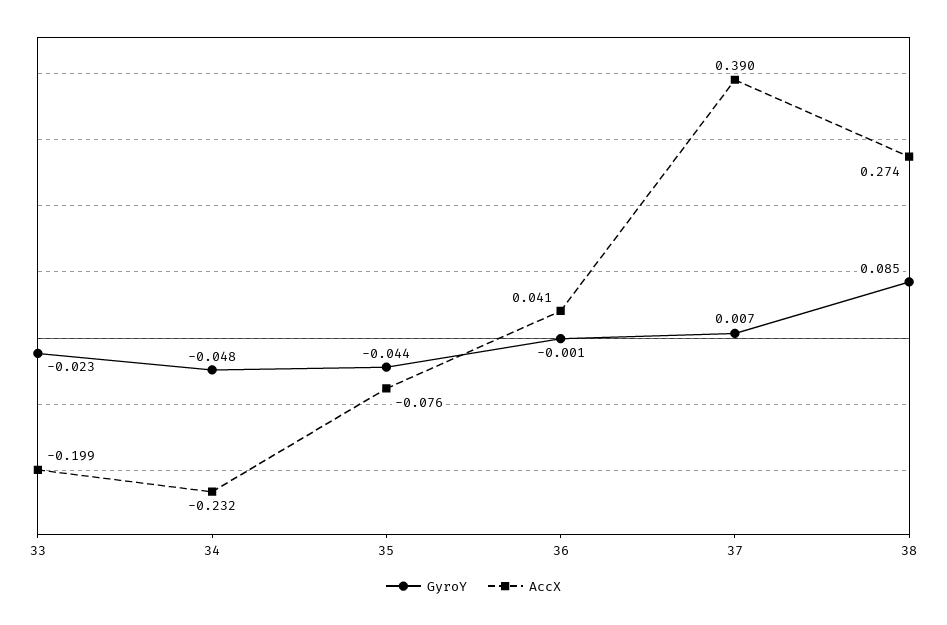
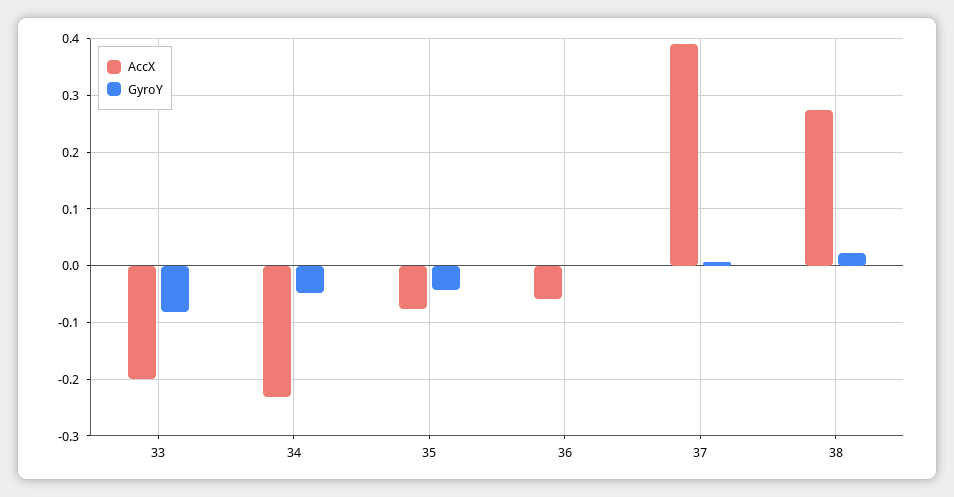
  {
    "GyroY": {
-     "33": -0.023,
+     "33": -0.08,
      "34": -0.048,
      "35": -0.044,
      "36": -0.001,
      "37": 0.007,
-     "38": 0.085
+     "38": 0.02
    },
    "AccX": {
      "33": -0.199,
      "34": -0.232,
      "35": -0.076,
-     "36": 0.041,
+     "36": -0.06,
      "37": 0.39,
      "38": 0.274
    }
  }

